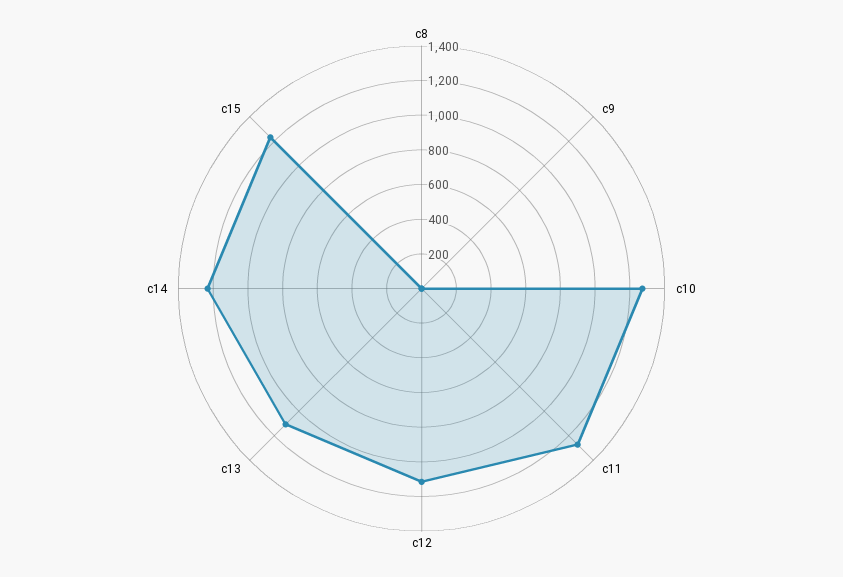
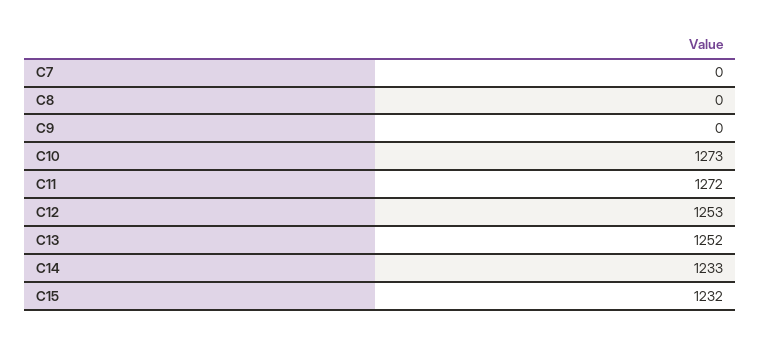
  {
    "c8": 0,
    "c9": 0,
    "c10": 1273,
    "c11": 1272,
-   "c12": 1100,
+   "c12": 1253,
-   "c13": 1100,
+   "c13": 1252,
    "c14": 1233,
-   "c15": 1232
+   "c15": 1232,
+   "C7": 0
  }

